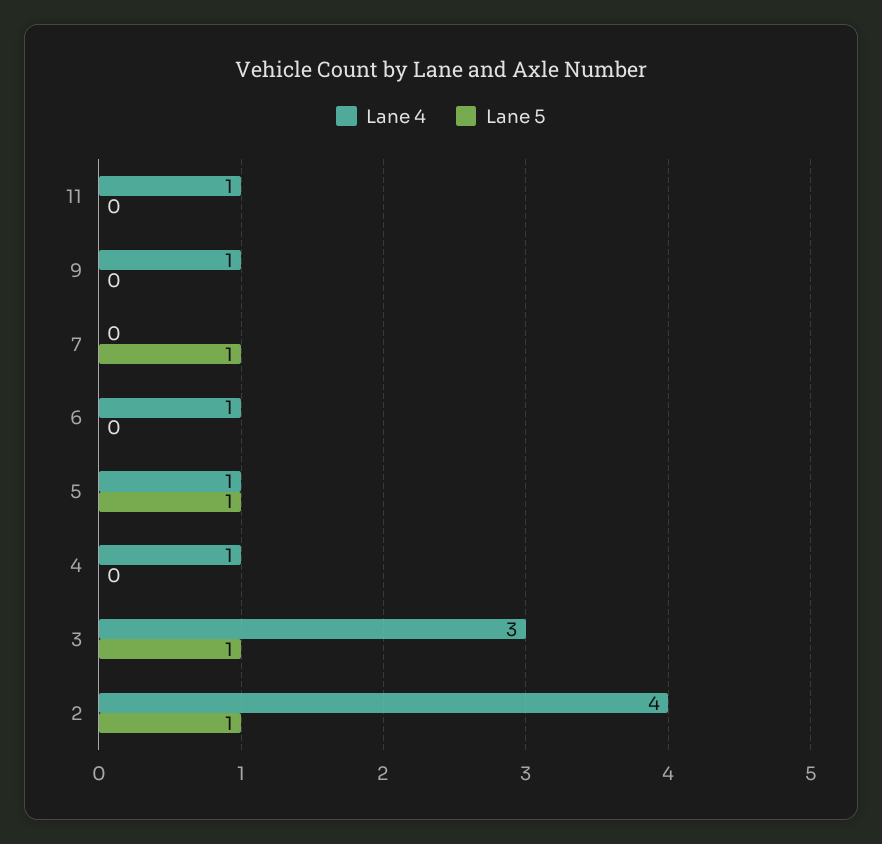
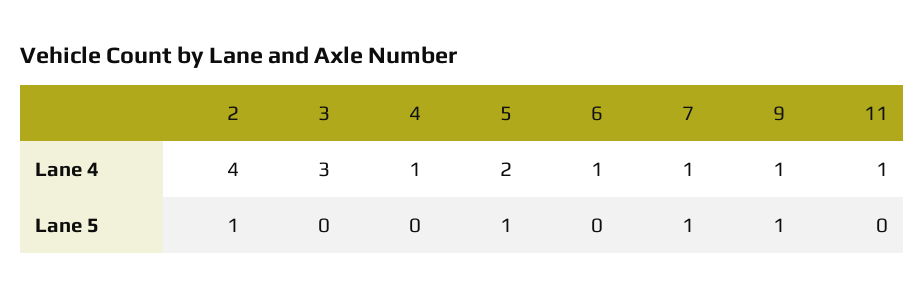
  {
    "Lane 4": {
      "11": 1,
      "9": 1,
-     "7": 0,
+     "7": 1,
      "6": 1,
-     "5": 1,
+     "5": 2,
      "4": 1,
      "3": 3,
      "2": 4
    },
    "Lane 5": {
      "11": 0,
-     "9": 0,
+     "9": 1,
      "7": 1,
      "6": 0,
      "5": 1,
      "4": 0,
-     "3": 1,
+     "3": 0,
      "2": 1
    }
  }

